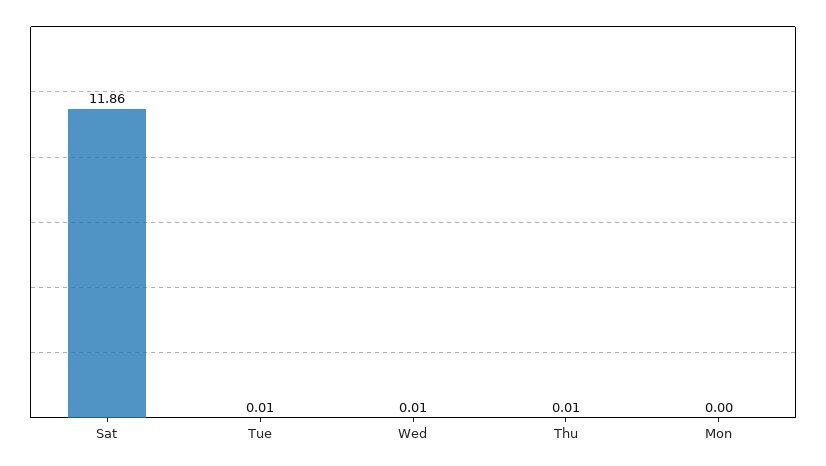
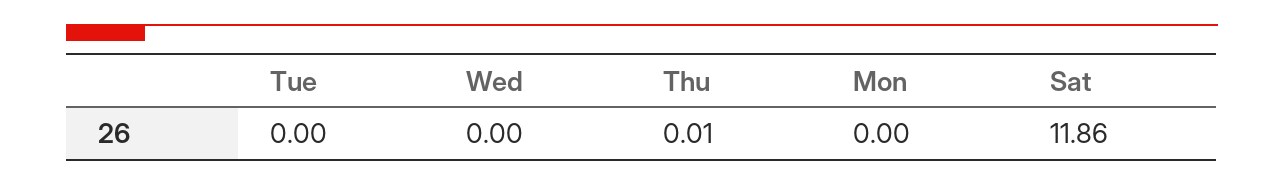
  {
    "Sat": 11.86,
-   "Tue": 0.01,
+   "Tue": 0,
-   "Wed": 0.01,
+   "Wed": 0,
    "Thu": 0.01,
    "Mon": 0
  }

